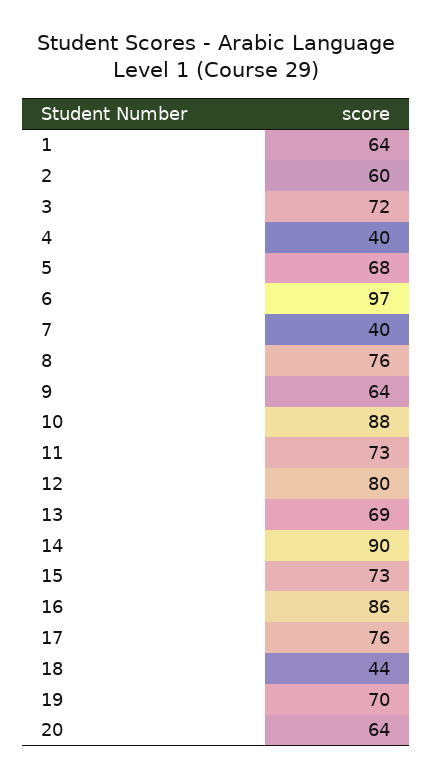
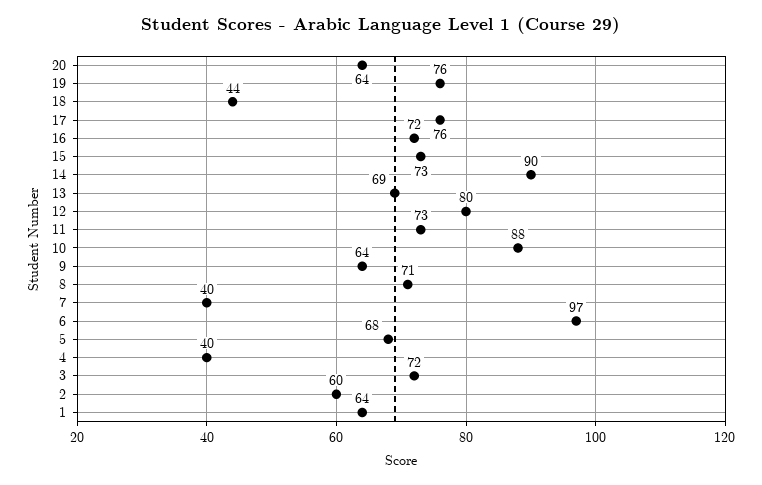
  {
    "1": 64,
    "2": 60,
    "3": 72,
    "4": 40,
    "5": 68,
    "6": 97,
    "7": 40,
-   "8": 76,
+   "8": 71,
    "9": 64,
    "10": 88,
    "11": 73,
    "12": 80,
    "13": 69,
    "14": 90,
    "15": 73,
-   "16": 86,
+   "16": 72,
    "17": 76,
    "18": 44,
-   "19": 70,
+   "19": 76,
    "20": 64
  }

